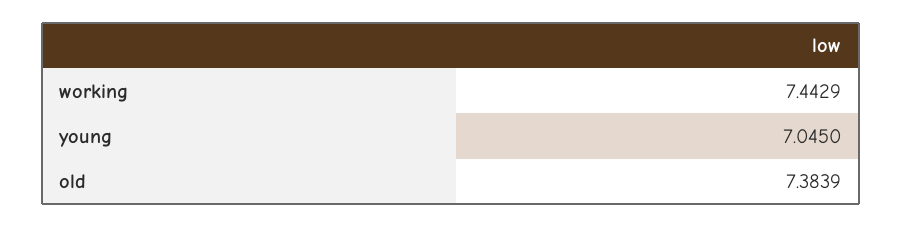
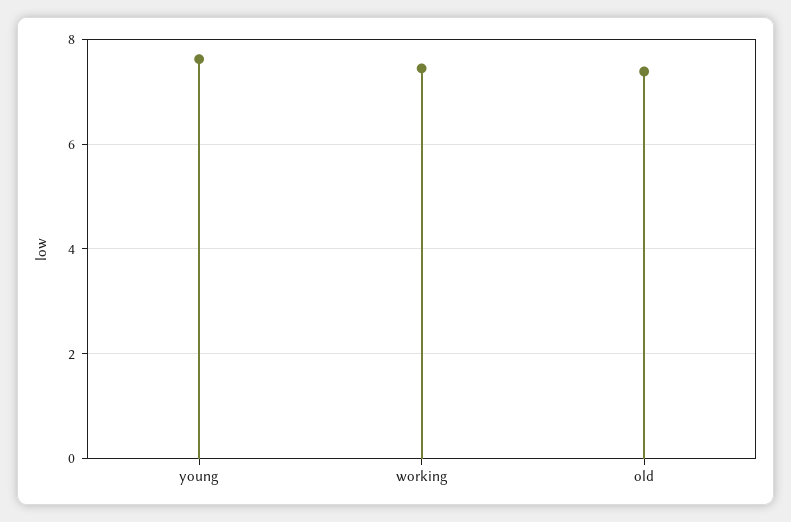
  {
    "working": 7.4429,
-   "young": 7.045,
+   "young": 7.6,
    "old": 7.3839
  }

